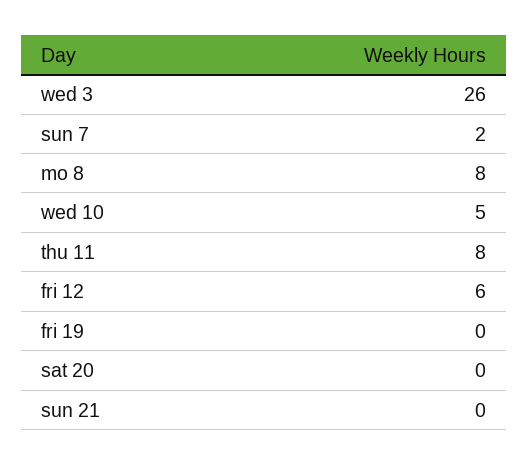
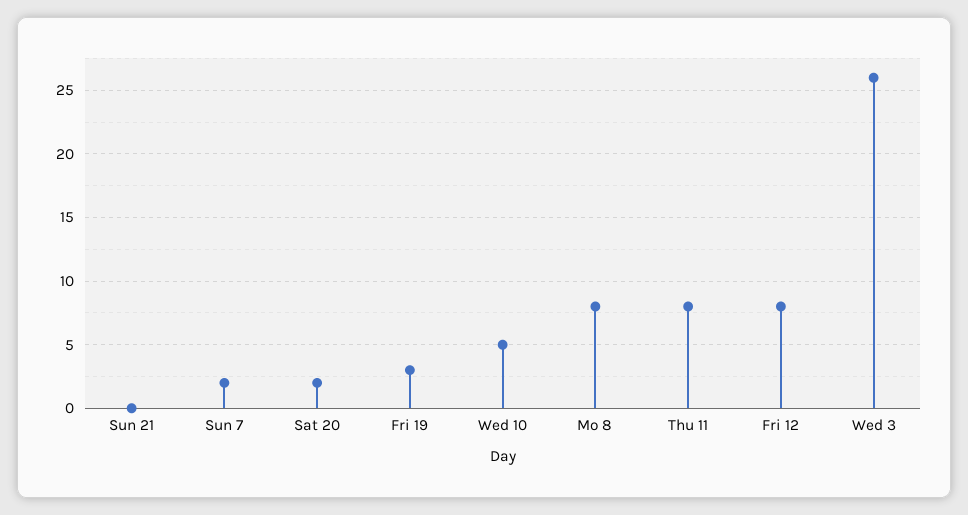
  {
    "wed 3": 26,
    "sun 7": 2,
    "mo 8": 8,
    "wed 10": 5,
    "thu 11": 8,
-   "fri 12": 6,
+   "fri 12": 8,
-   "fri 19": 0,
+   "fri 19": 3,
-   "sat 20": 0,
+   "sat 20": 2,
    "sun 21": 0
  }

